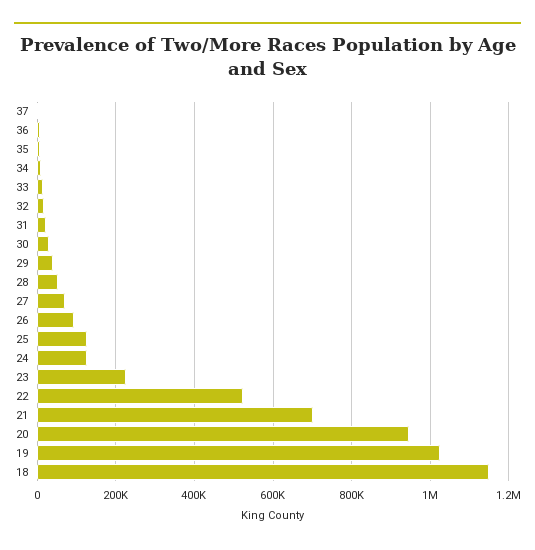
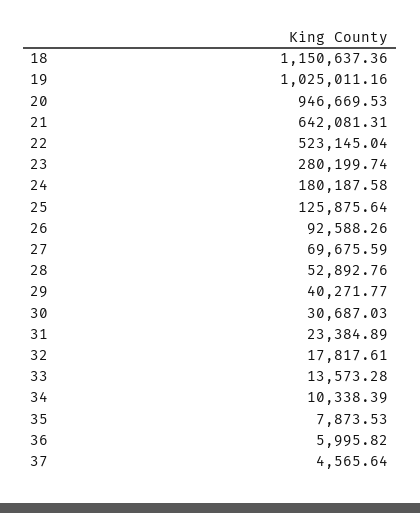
  {
    "37": 4565.64,
    "36": 5995.82,
    "35": 7873.53,
    "34": 10338.39,
    "33": 13573.28,
    "32": 17817.61,
    "31": 23384.89,
    "30": 30687.03,
    "29": 40271.77,
    "28": 52892.76,
    "27": 69675.59,
    "26": 92588.26,
    "25": 125875.64,
-   "24": 120000,
+   "24": 180187.58,
-   "23": 220000,
+   "23": 280199.74,
    "22": 523145.04,
-   "21": 700000,
+   "21": 642081.31,
    "20": 946669.53,
    "19": 1025011.16,
    "18": 1150637.36
  }

